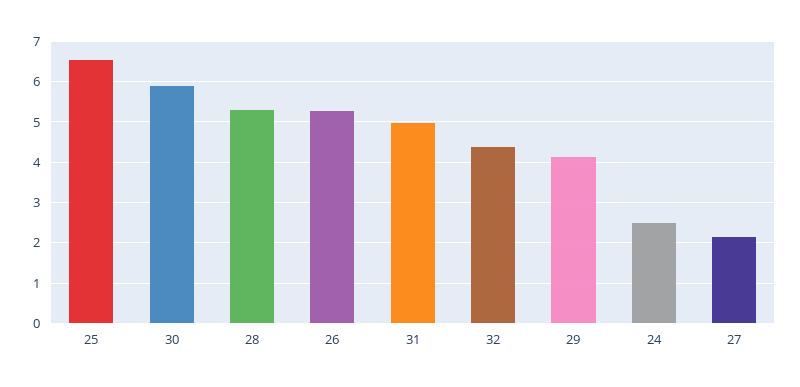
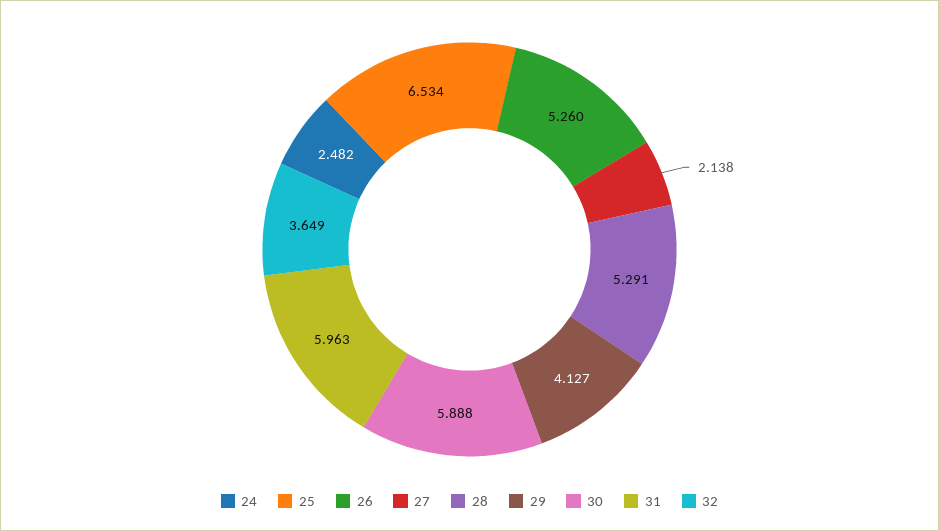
  {
    "25": 6.534,
    "30": 5.888,
    "28": 5.291,
    "26": 5.26,
-   "31": 5,
+   "31": 5.963,
-   "32": 4.4,
+   "32": 3.649,
    "29": 4.127,
    "24": 2.482,
    "27": 2.138
  }

